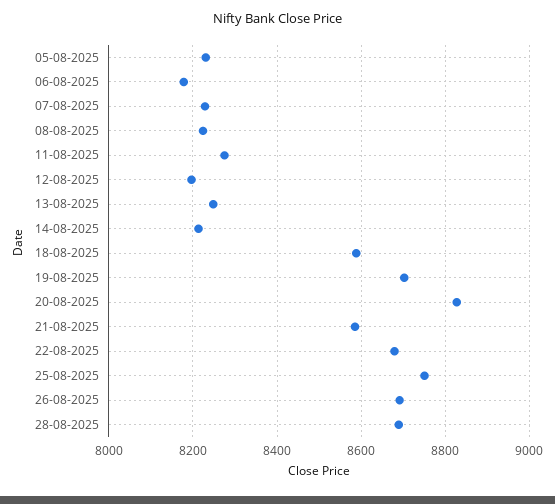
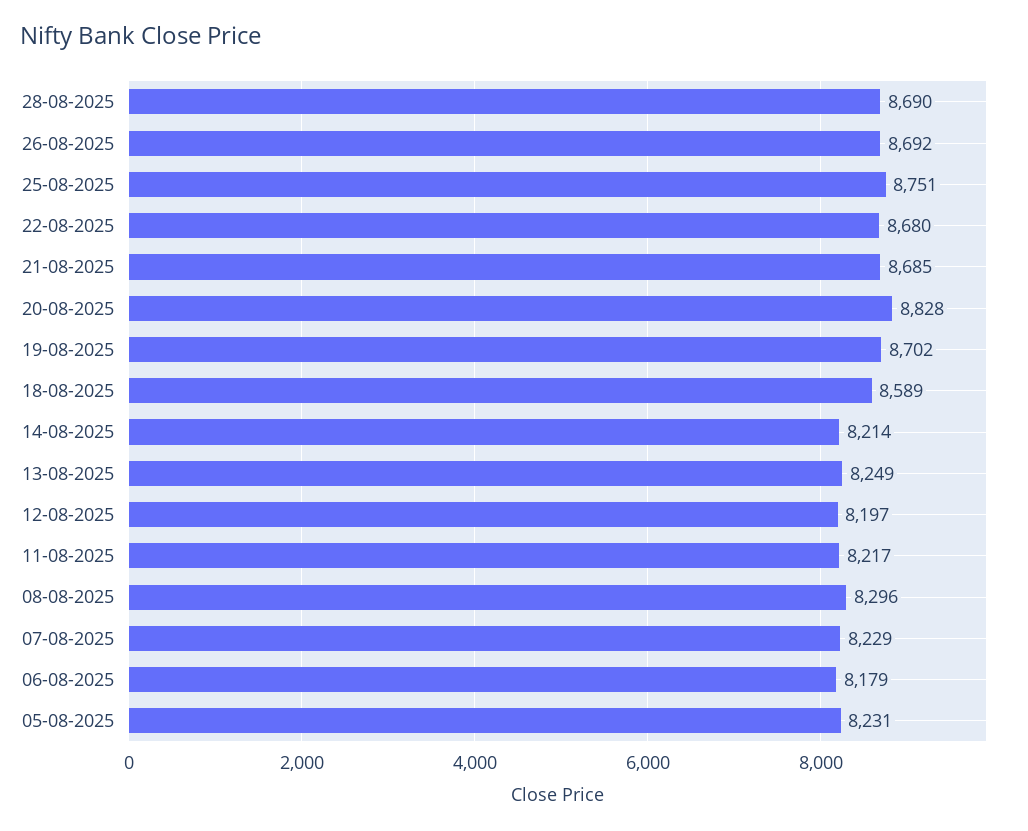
  {
    "05-08-2025": 8231,
    "06-08-2025": 8179,
    "07-08-2025": 8229,
-   "08-08-2025": 8220,
+   "08-08-2025": 8296,
-   "11-08-2025": 8280,
+   "11-08-2025": 8217,
    "12-08-2025": 8197,
    "13-08-2025": 8249,
    "14-08-2025": 8214,
    "18-08-2025": 8589,
    "19-08-2025": 8702,
    "20-08-2025": 8828,
-   "21-08-2025": 8580,
+   "21-08-2025": 8685,
    "22-08-2025": 8680,
    "25-08-2025": 8751,
    "26-08-2025": 8692,
    "28-08-2025": 8690
  }

